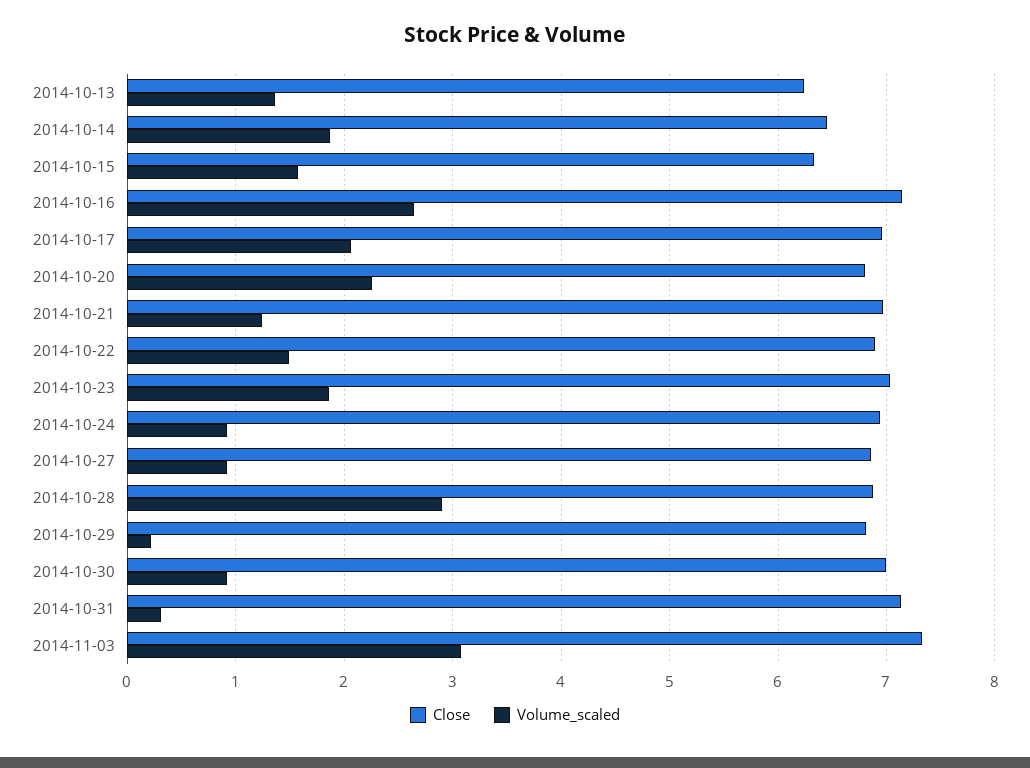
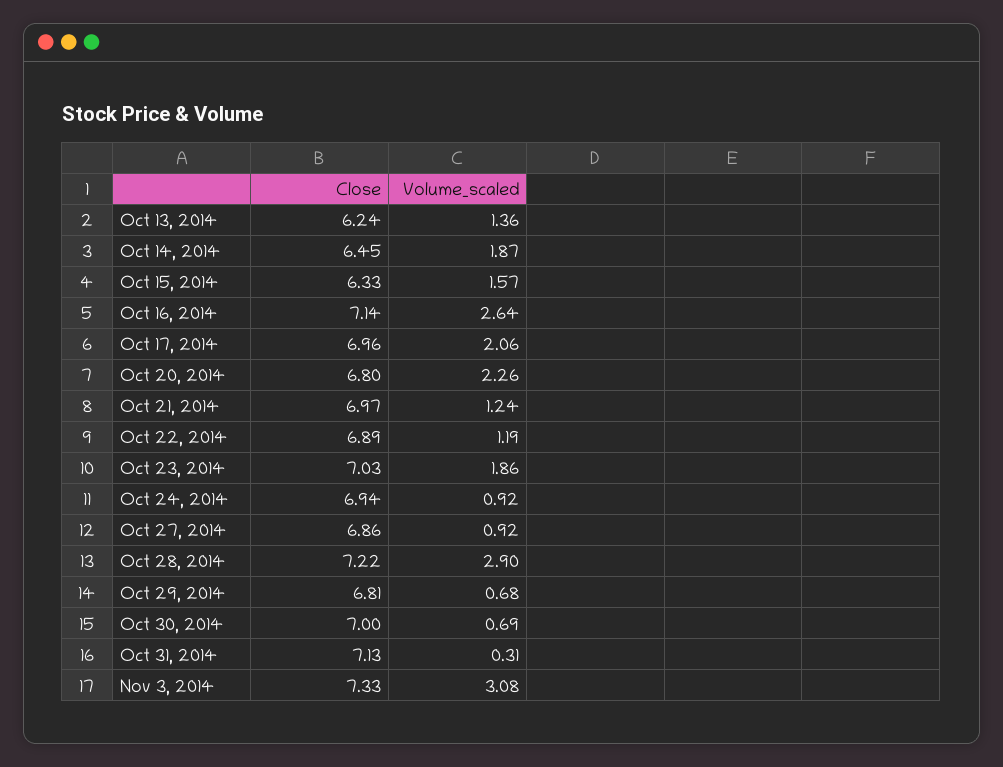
  {
    "Close": {
      "2014-10-13": 6.24,
      "2014-10-14": 6.45,
      "2014-10-15": 6.33,
      "2014-10-16": 7.14,
      "2014-10-17": 6.96,
      "2014-10-20": 6.8,
      "2014-10-21": 6.97,
      "2014-10-22": 6.89,
      "2014-10-23": 7.03,
      "2014-10-24": 6.94,
      "2014-10-27": 6.86,
-     "2014-10-28": 6.9,
+     "2014-10-28": 7.22,
      "2014-10-29": 6.81,
      "2014-10-30": 7,
      "2014-10-31": 7.13,
      "2014-11-03": 7.33
    },
    "Volume_scaled": {
      "2014-10-13": 1.36,
      "2014-10-14": 1.87,
      "2014-10-15": 1.57,
      "2014-10-16": 2.64,
      "2014-10-17": 2.06,
      "2014-10-20": 2.26,
      "2014-10-21": 1.24,
-     "2014-10-22": 1.5,
+     "2014-10-22": 1.19,
      "2014-10-23": 1.86,
      "2014-10-24": 0.92,
      "2014-10-27": 0.92,
      "2014-10-28": 2.9,
-     "2014-10-29": 0.2,
+     "2014-10-29": 0.68,
-     "2014-10-30": 0.9,
+     "2014-10-30": 0.69,
      "2014-10-31": 0.31,
      "2014-11-03": 3.08
    }
  }

